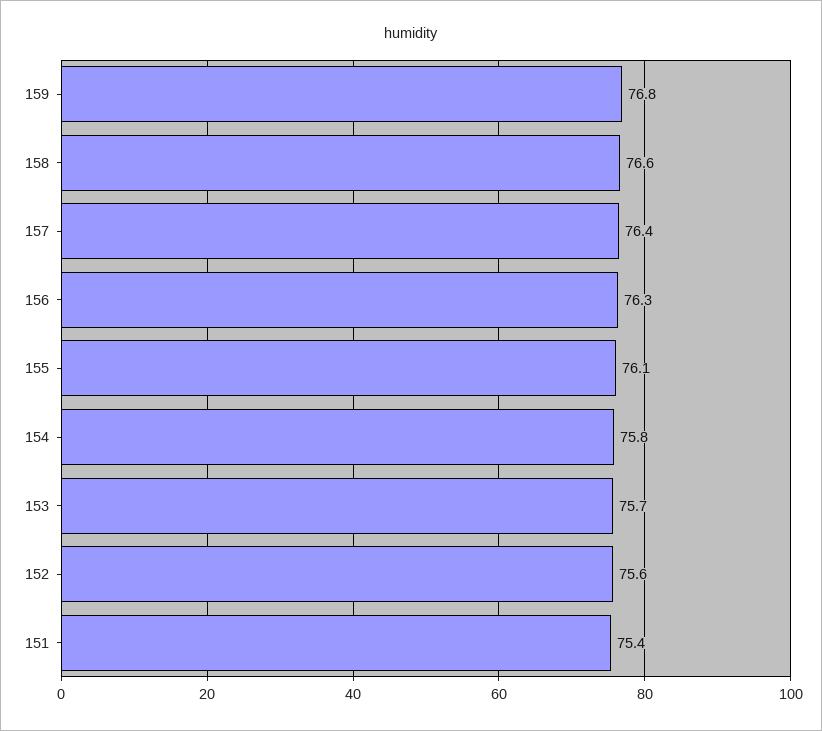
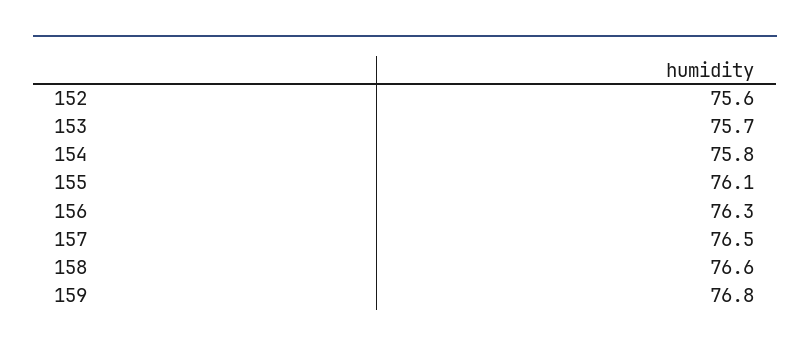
  {
    "159": 76.8,
    "158": 76.6,
-   "157": 76.4,
+   "157": 76.5,
    "156": 76.3,
    "155": 76.1,
    "154": 75.8,
    "153": 75.7,
-   "152": 75.6,
+   "152": 75.6
-   "151": 75.4
  }

